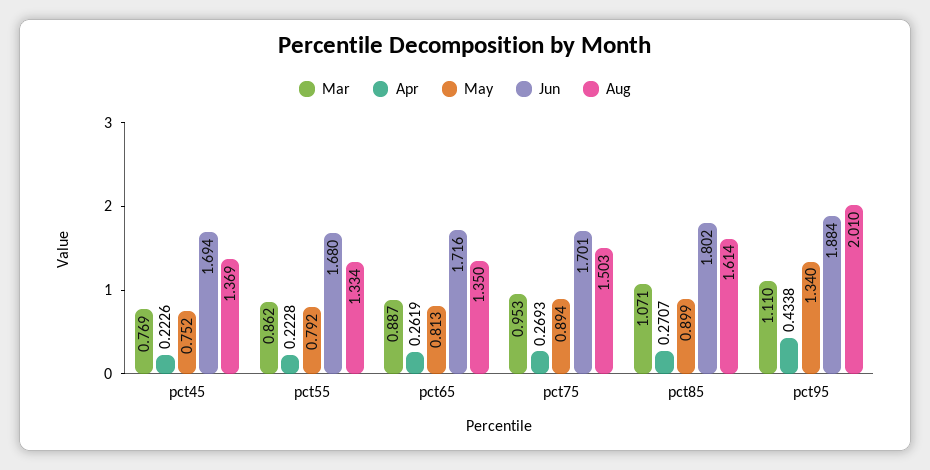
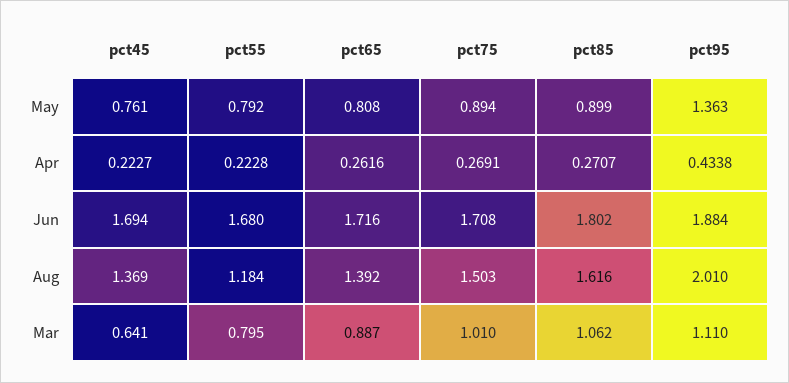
  {
    "Mar": {
-     "pct45": 0.769,
+     "pct45": 0.641,
-     "pct55": 0.862,
+     "pct55": 0.795,
      "pct65": 0.887,
-     "pct75": 0.953,
+     "pct75": 1.01,
-     "pct85": 1.071,
+     "pct85": 1.062,
      "pct95": 1.11
    },
    "Apr": {
-     "pct45": 0.2226,
+     "pct45": 0.2227,
      "pct55": 0.2228,
-     "pct65": 0.2619,
+     "pct65": 0.2616,
-     "pct75": 0.2693,
+     "pct75": 0.2691,
      "pct85": 0.2707,
      "pct95": 0.4338
    },
    "May": {
-     "pct45": 0.752,
+     "pct45": 0.761,
      "pct55": 0.792,
-     "pct65": 0.813,
+     "pct65": 0.808,
      "pct75": 0.894,
      "pct85": 0.899,
-     "pct95": 1.34
+     "pct95": 1.363
    },
    "Jun": {
      "pct45": 1.694,
      "pct55": 1.68,
      "pct65": 1.716,
-     "pct75": 1.701,
+     "pct75": 1.708,
      "pct85": 1.802,
      "pct95": 1.884
    },
    "Aug": {
      "pct45": 1.369,
-     "pct55": 1.334,
+     "pct55": 1.184,
-     "pct65": 1.35,
+     "pct65": 1.392,
      "pct75": 1.503,
-     "pct85": 1.614,
+     "pct85": 1.616,
      "pct95": 2.01
    }
  }

